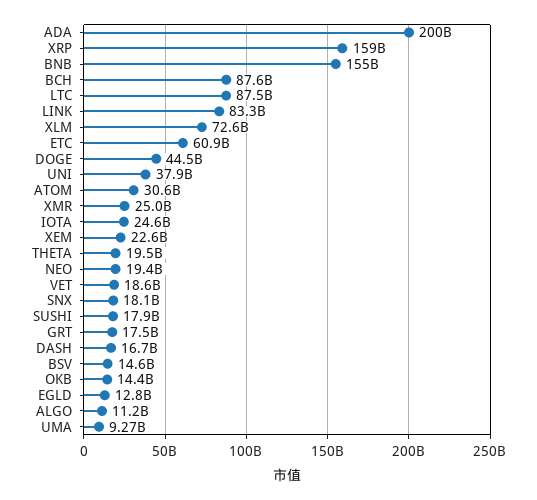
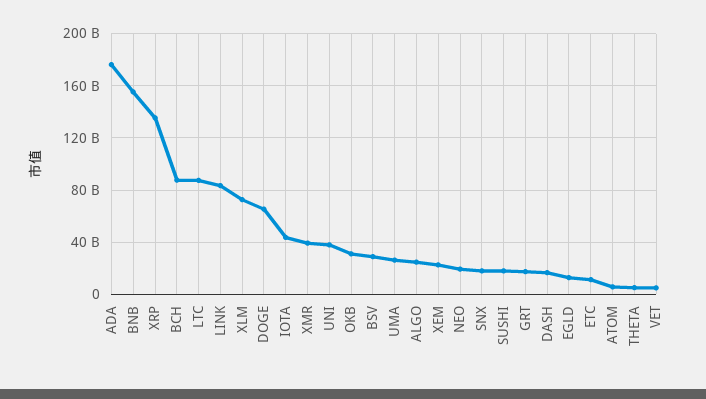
  {
-   "ADA": 200000000000,
+   "ADA": 175000000000,
-   "XRP": 159000000000,
+   "XRP": 135000000000,
    "BNB": 155000000000,
    "BCH": 87600000000,
    "LTC": 87500000000,
    "LINK": 83300000000,
    "XLM": 72600000000,
-   "ETC": 60900000000,
+   "ETC": 10000000000,
-   "DOGE": 44500000000,
+   "DOGE": 65000000000,
    "UNI": 37900000000,
-   "ATOM": 30600000000,
+   "ATOM": 5000000000,
-   "XMR": 25000000000,
+   "XMR": 40000000000,
-   "IOTA": 24600000000,
+   "IOTA": 45000000000,
    "XEM": 22600000000,
-   "THETA": 19500000000,
+   "THETA": 5000000000,
    "NEO": 19400000000,
-   "VET": 18600000000,
+   "VET": 5000000000,
    "SNX": 18100000000,
    "SUSHI": 17900000000,
    "GRT": 17500000000,
    "DASH": 16700000000,
-   "BSV": 14600000000,
+   "BSV": 30000000000,
-   "OKB": 14400000000,
+   "OKB": 30000000000,
    "EGLD": 12800000000,
-   "ALGO": 11200000000,
+   "ALGO": 25000000000,
-   "UMA": 9270000000
+   "UMA": 25000000000
  }

